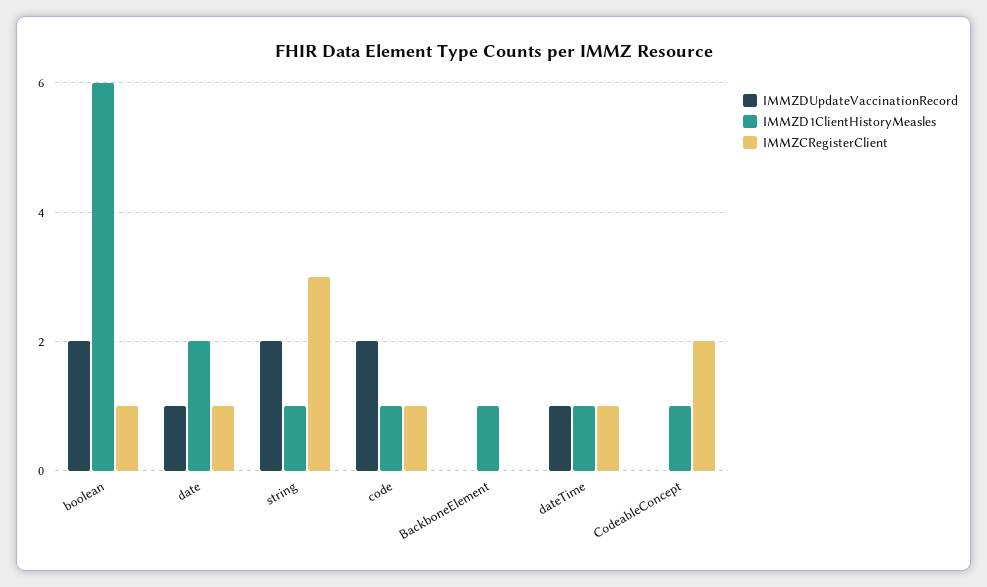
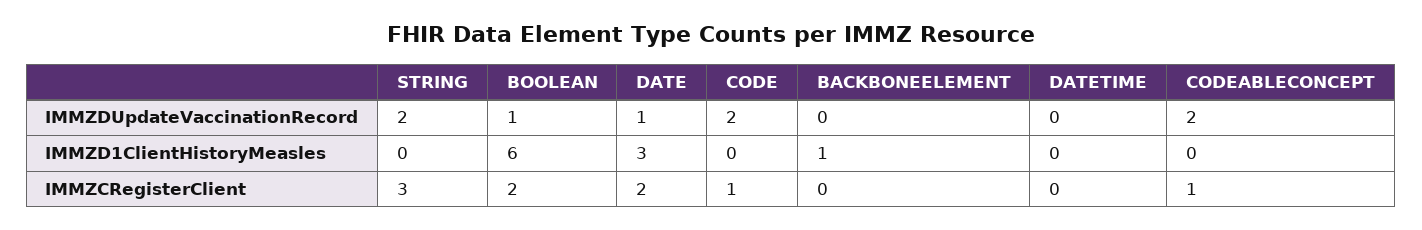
  {
    "IMMZDUpdateVaccinationRecord": {
-     "boolean": 2,
+     "boolean": 1,
      "date": 1,
      "string": 2,
      "code": 2,
      "BackboneElement": 0,
-     "dateTime": 1,
+     "dateTime": 0,
-     "CodeableConcept": 0
+     "CodeableConcept": 2
    },
    "IMMZD1ClientHistoryMeasles": {
      "boolean": 6,
-     "date": 2,
+     "date": 3,
-     "string": 1,
+     "string": 0,
-     "code": 1,
+     "code": 0,
      "BackboneElement": 1,
-     "dateTime": 1,
+     "dateTime": 0,
-     "CodeableConcept": 1
+     "CodeableConcept": 0
    },
    "IMMZCRegisterClient": {
-     "boolean": 1,
+     "boolean": 2,
-     "date": 1,
+     "date": 2,
      "string": 3,
      "code": 1,
      "BackboneElement": 0,
-     "dateTime": 1,
+     "dateTime": 0,
-     "CodeableConcept": 2
+     "CodeableConcept": 1
    }
  }

